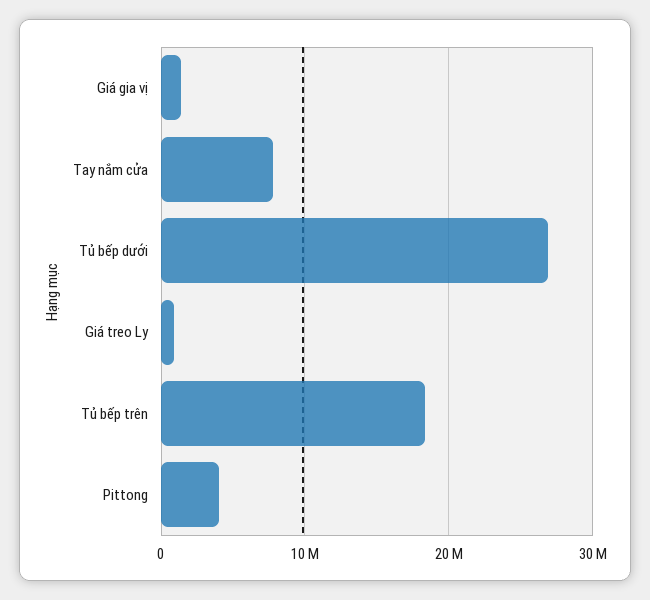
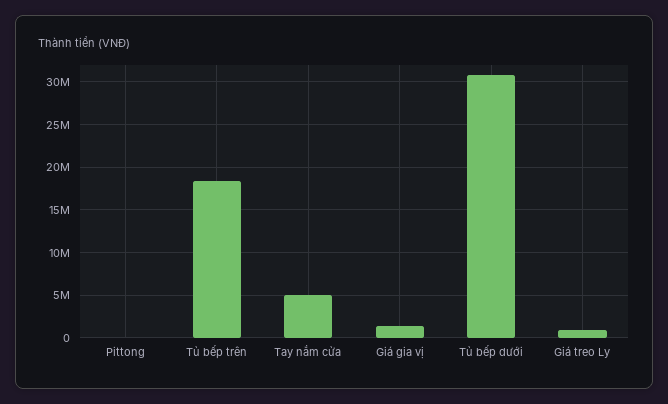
  {
    "Giá gia vị": 1000000,
-   "Tay nắm cửa": 8000000,
+   "Tay nắm cửa": 5000000,
-   "Tủ bếp dưới": 27000000,
+   "Tủ bếp dưới": 31000000,
    "Giá treo Ly": 1000000,
    "Tủ bếp trên": 18000000,
-   "Pittong": 4000000
+   "Pittong": 0
  }

